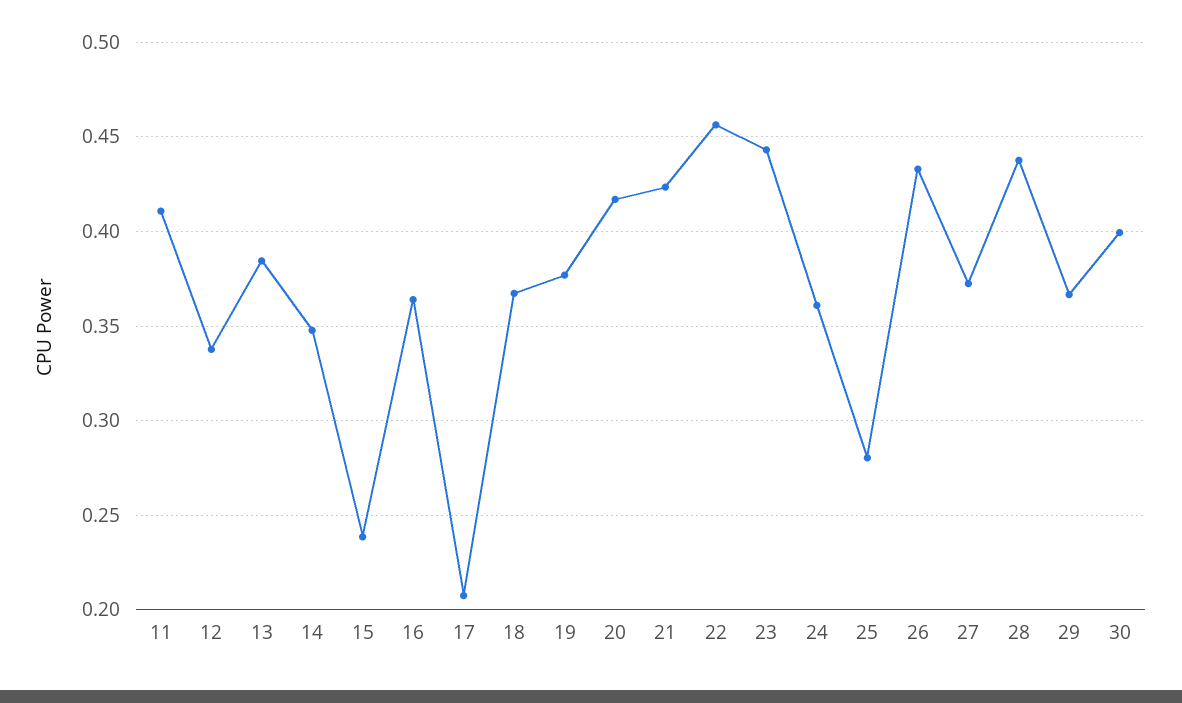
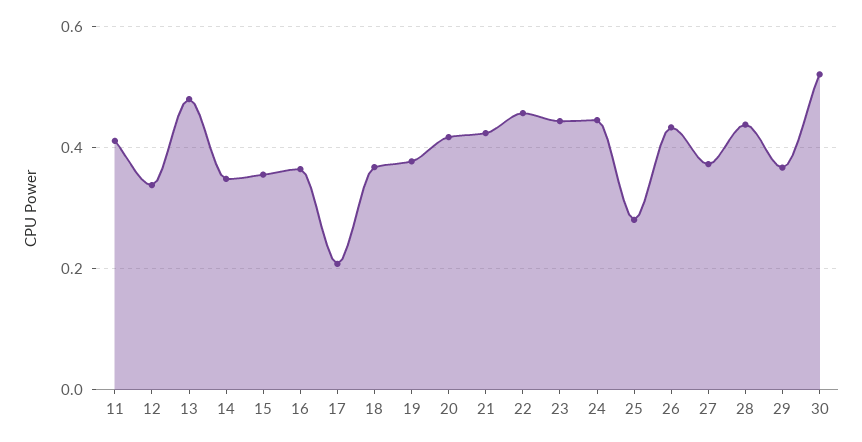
  {
    "11": 0.41,
    "12": 0.34,
-   "13": 0.385,
+   "13": 0.48,
    "14": 0.35,
-   "15": 0.24,
+   "15": 0.36,
    "16": 0.365,
    "17": 0.21,
    "18": 0.365,
    "19": 0.375,
    "20": 0.415,
    "21": 0.425,
    "22": 0.455,
    "23": 0.445,
-   "24": 0.36,
+   "24": 0.44,
    "25": 0.28,
    "26": 0.435,
    "27": 0.37,
    "28": 0.44,
    "29": 0.365,
-   "30": 0.4
+   "30": 0.52
  }

